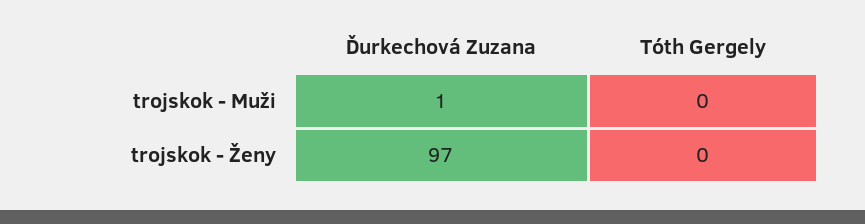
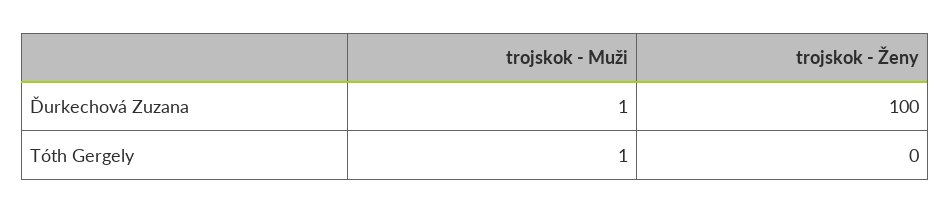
  {
    "Ďurkechová Zuzana": {
      "trojskok - Muži": 1,
-     "trojskok - Ženy": 97
+     "trojskok - Ženy": 100
    },
    "Tóth Gergely": {
-     "trojskok - Muži": 0,
+     "trojskok - Muži": 1,
      "trojskok - Ženy": 0
    }
  }

